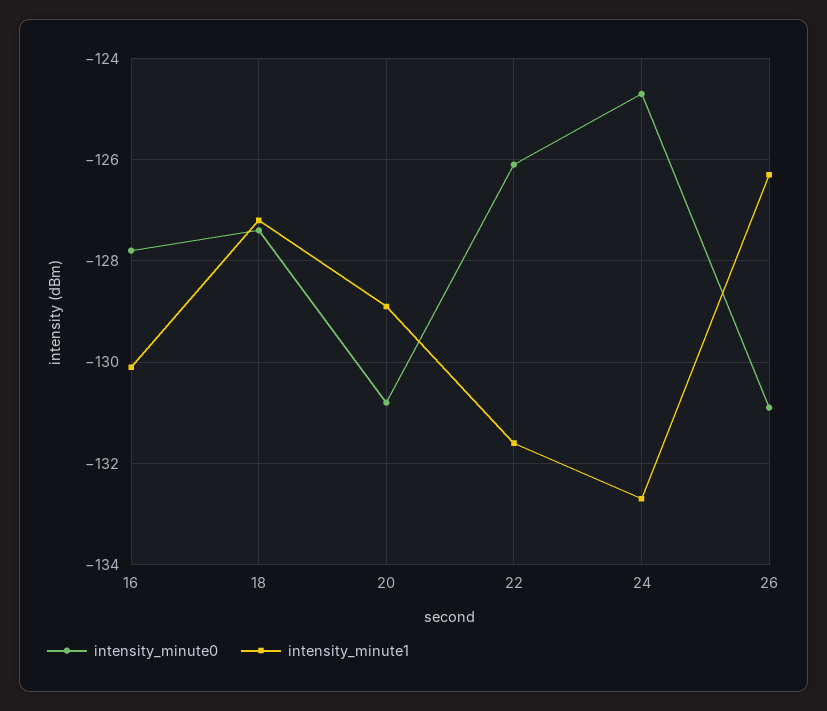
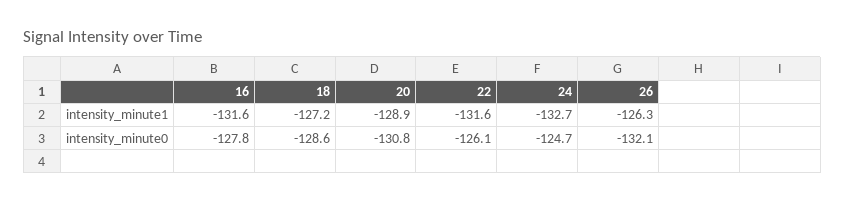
  {
    "intensity_minute0": {
      "16": -127.8,
-     "18": -127.5,
+     "18": -128.6,
      "20": -130.8,
      "22": -126.1,
      "24": -124.7,
-     "26": -131
+     "26": -132.1
    },
    "intensity_minute1": {
-     "16": -130,
+     "16": -131.6,
      "18": -127.2,
      "20": -128.9,
      "22": -131.6,
      "24": -132.7,
      "26": -126.3
    }
  }

